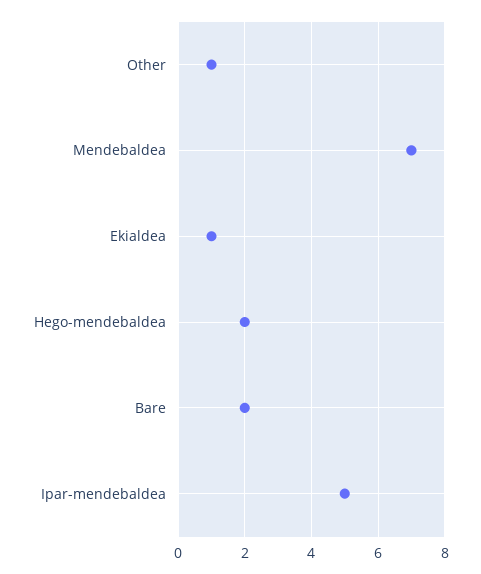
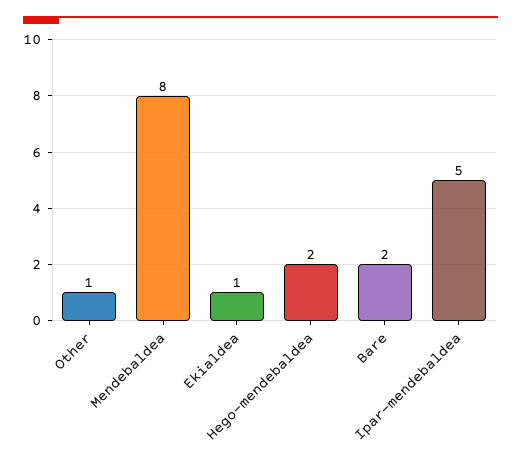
  {
    "Other": 1,
-   "Mendebaldea": 7,
+   "Mendebaldea": 8,
    "Ekialdea": 1,
    "Hego-mendebaldea": 2,
    "Bare": 2,
    "Ipar-mendebaldea": 5
  }

